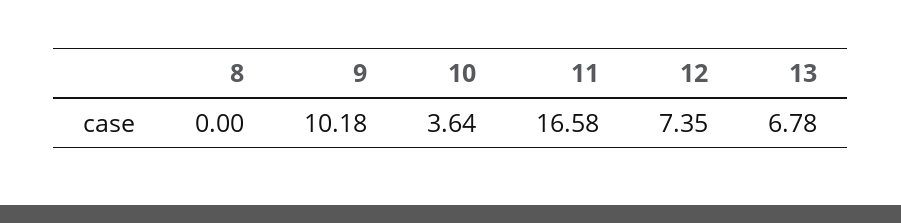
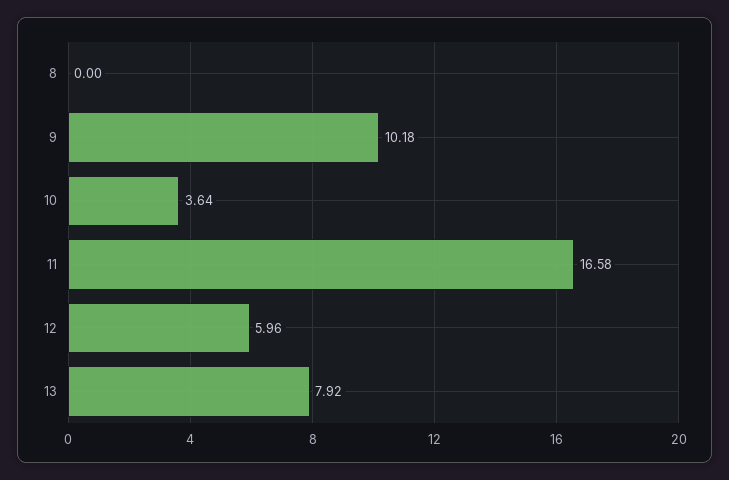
  {
    "8": 0,
    "9": 10.18,
    "10": 3.64,
    "11": 16.58,
-   "12": 7.35,
+   "12": 5.96,
-   "13": 6.78
+   "13": 7.92
  }

